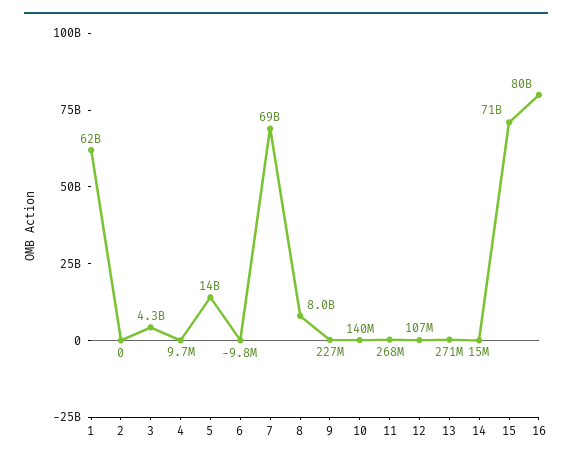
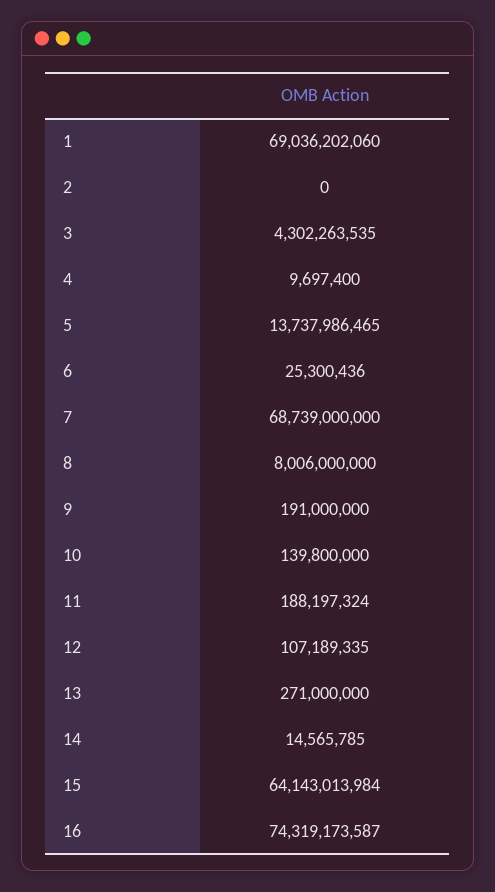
  {
-   "1": 62000000000,
+   "1": 69036202060,
    "2": 0,
    "3": 4302263535,
    "4": 9697400,
    "5": 13737986465,
-   "6": -9800000,
+   "6": 25300436,
    "7": 68739000000,
    "8": 8006000000,
-   "9": 227000000,
+   "9": 191000000,
    "10": 139800000,
-   "11": 268000000,
+   "11": 188197324,
    "12": 107189335,
    "13": 271000000,
    "14": 14565785,
-   "15": 71000000000,
+   "15": 64143013984,
-   "16": 80000000000
+   "16": 74319173587
  }

